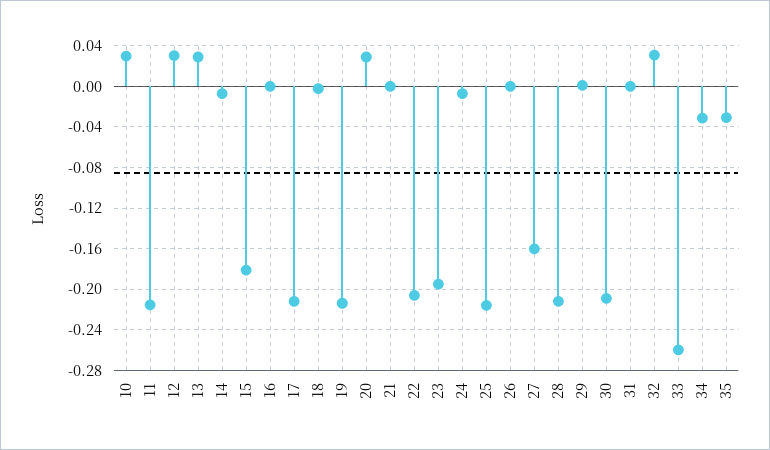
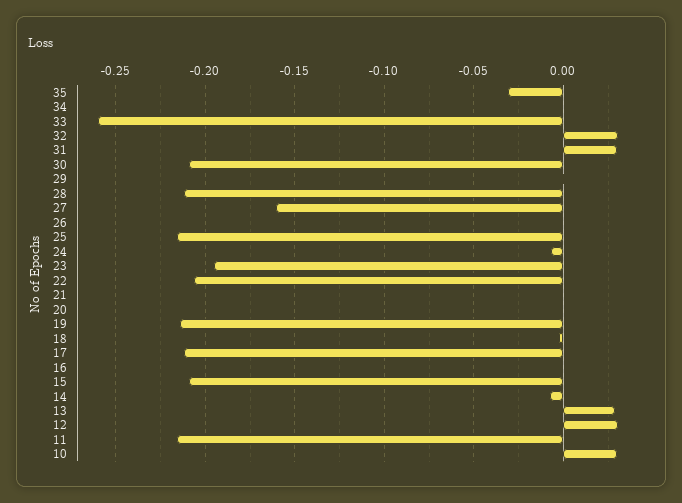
  {
    "10": 0.03,
    "11": -0.215,
    "12": 0.03,
    "13": 0.03,
    "14": -0.005,
-   "15": -0.18,
+   "15": -0.21,
    "16": 0,
    "17": -0.21,
    "18": 0,
    "19": -0.215,
-   "20": 0.03,
+   "20": 0,
    "21": 0,
    "22": -0.205,
    "23": -0.195,
    "24": -0.005,
    "25": -0.215,
    "26": 0,
    "27": -0.16,
    "28": -0.21,
    "29": 0,
    "30": -0.21,
-   "31": 0,
+   "31": 0.03,
    "32": 0.03,
    "33": -0.26,
-   "34": -0.03,
+   "34": 0,
    "35": -0.03
  }

